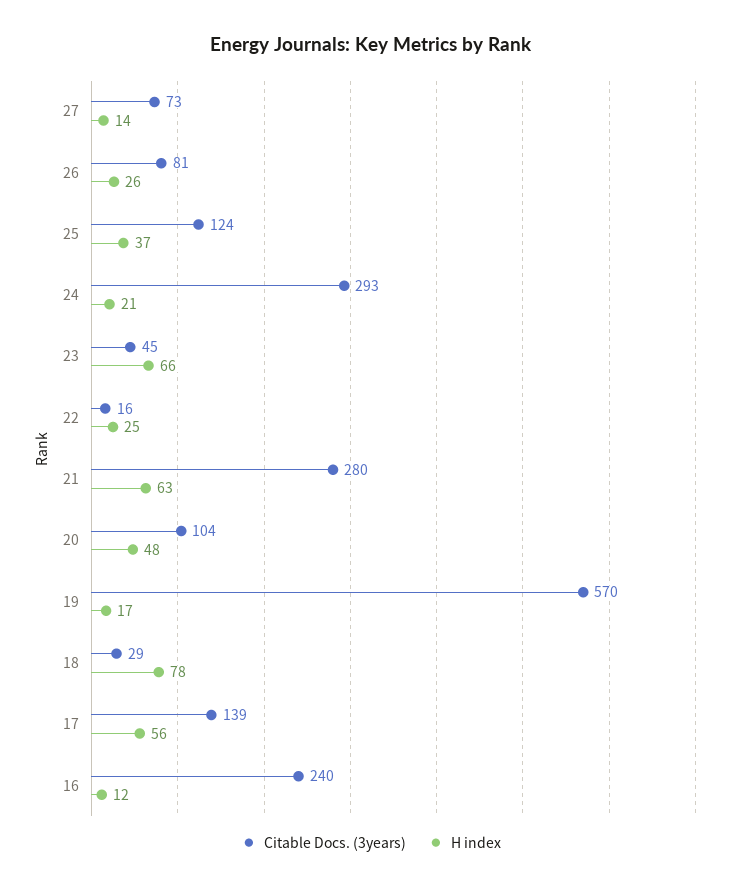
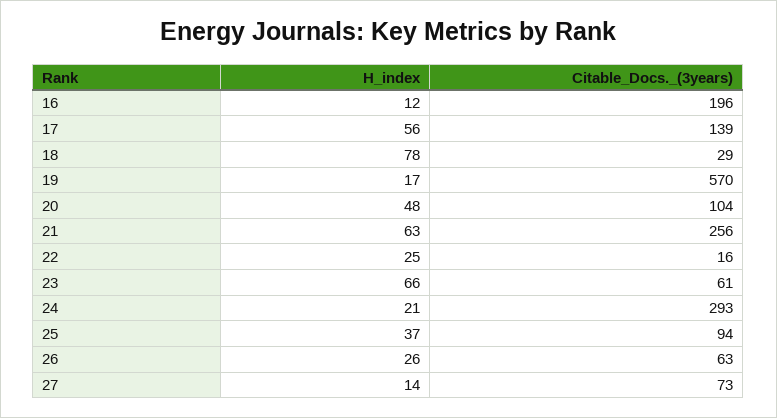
  {
    "Citable Docs. (3years)": {
      "27": 73,
-     "26": 81,
+     "26": 63,
-     "25": 124,
+     "25": 94,
      "24": 293,
-     "23": 45,
+     "23": 61,
      "22": 16,
-     "21": 280,
+     "21": 256,
      "20": 104,
      "19": 570,
      "18": 29,
      "17": 139,
-     "16": 240
+     "16": 196
    },
    "H index": {
      "27": 14,
      "26": 26,
      "25": 37,
      "24": 21,
      "23": 66,
      "22": 25,
      "21": 63,
      "20": 48,
      "19": 17,
      "18": 78,
      "17": 56,
      "16": 12
    }
  }

